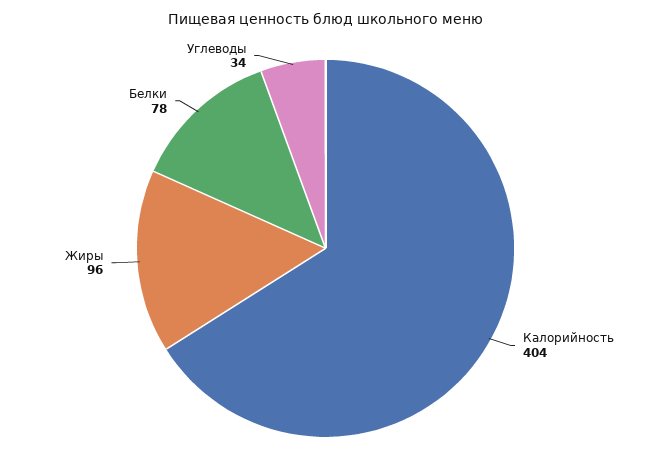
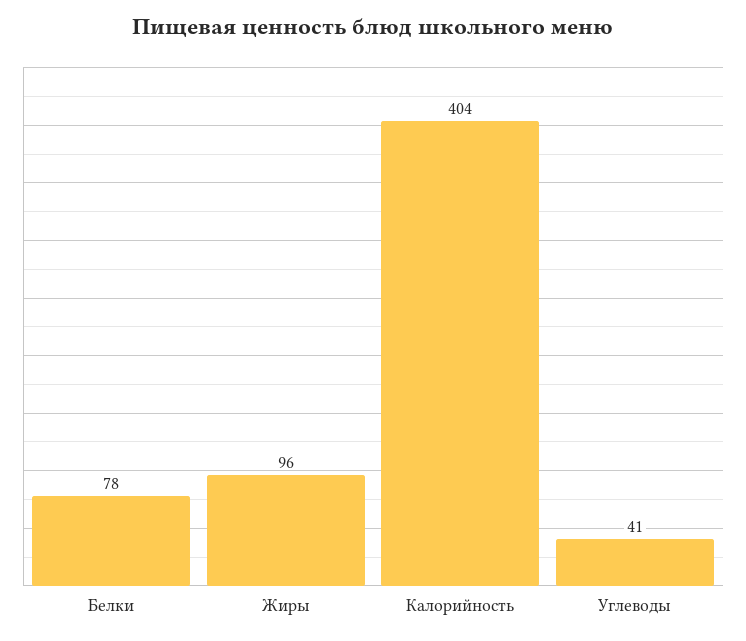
  {
    "Калорийность": 404,
    "Жиры": 96,
    "Белки": 78,
-   "Углеводы": 34
+   "Углеводы": 41
  }

